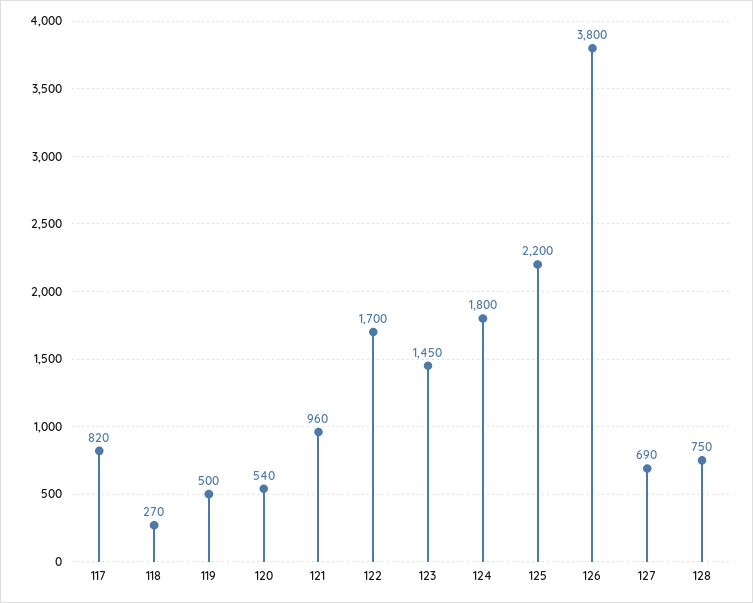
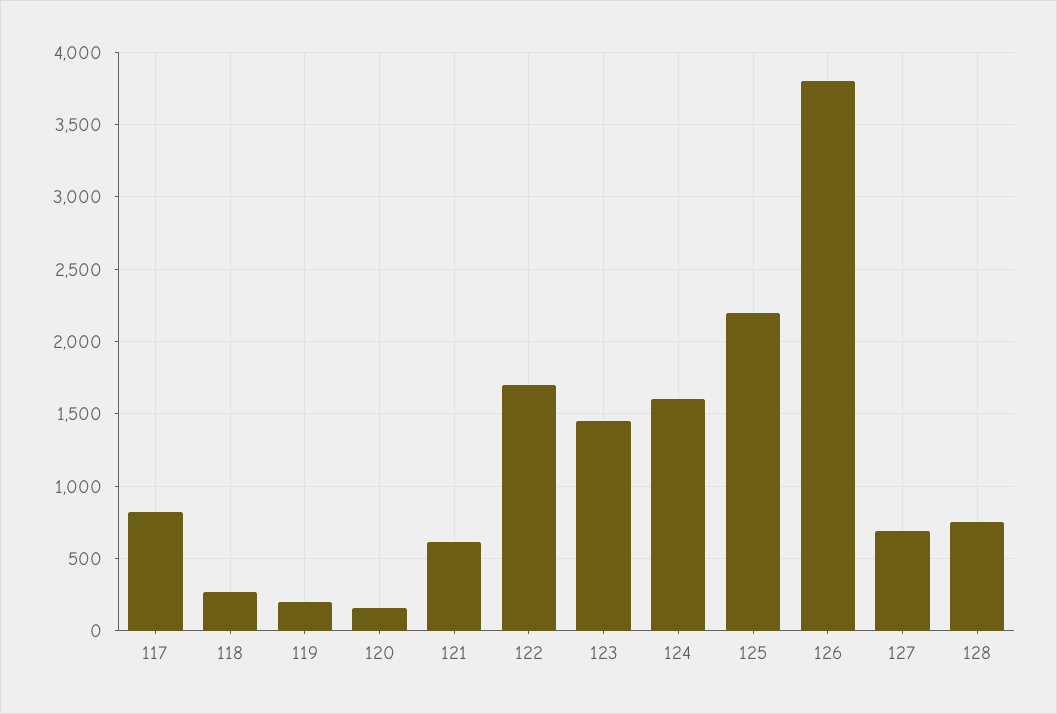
  {
    "117": 820,
    "118": 270,
-   "119": 500,
+   "119": 200,
-   "120": 540,
+   "120": 150,
-   "121": 960,
+   "121": 600,
    "122": 1700,
    "123": 1450,
-   "124": 1800,
+   "124": 1600,
    "125": 2200,
    "126": 3800,
    "127": 690,
    "128": 750
  }

